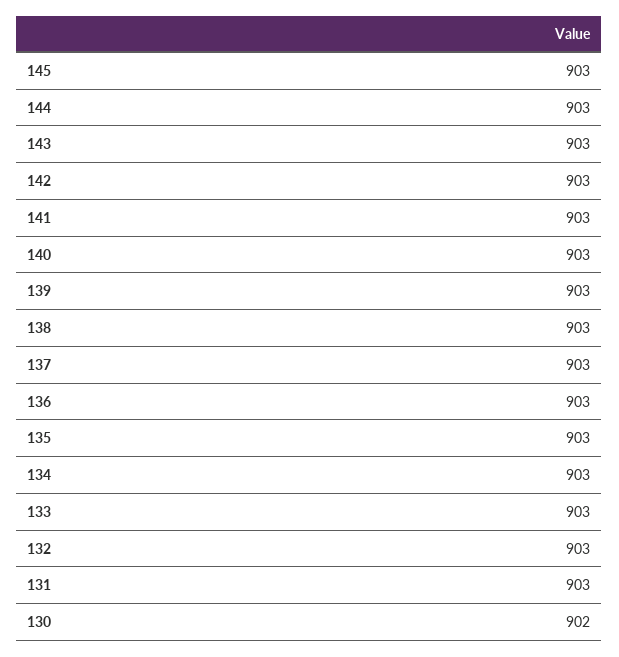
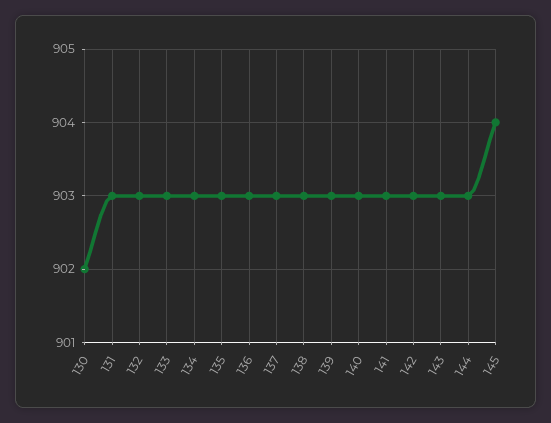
  {
-   "145": 903,
+   "145": 904,
    "144": 903,
    "143": 903,
    "142": 903,
    "141": 903,
    "140": 903,
    "139": 903,
    "138": 903,
    "137": 903,
    "136": 903,
    "135": 903,
    "134": 903,
    "133": 903,
    "132": 903,
    "131": 903,
    "130": 902
  }

